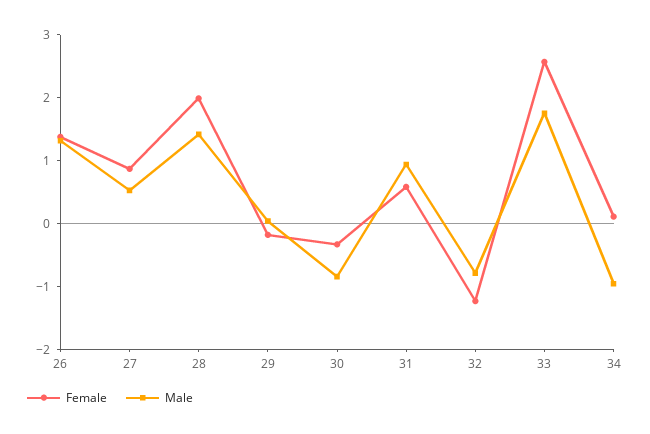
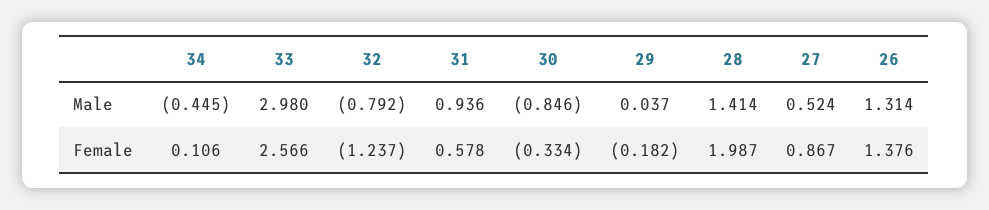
  {
    "Female": {
      "26": 1.376,
      "27": 0.867,
      "28": 1.987,
      "29": -0.182,
      "30": -0.334,
      "31": 0.578,
      "32": -1.237,
      "33": 2.566,
      "34": 0.106
    },
    "Male": {
      "26": 1.314,
      "27": 0.524,
      "28": 1.414,
      "29": 0.037,
      "30": -0.846,
      "31": 0.936,
      "32": -0.792,
-     "33": 1.8,
+     "33": 2.98,
-     "34": -1
+     "34": -0.445
    }
  }

